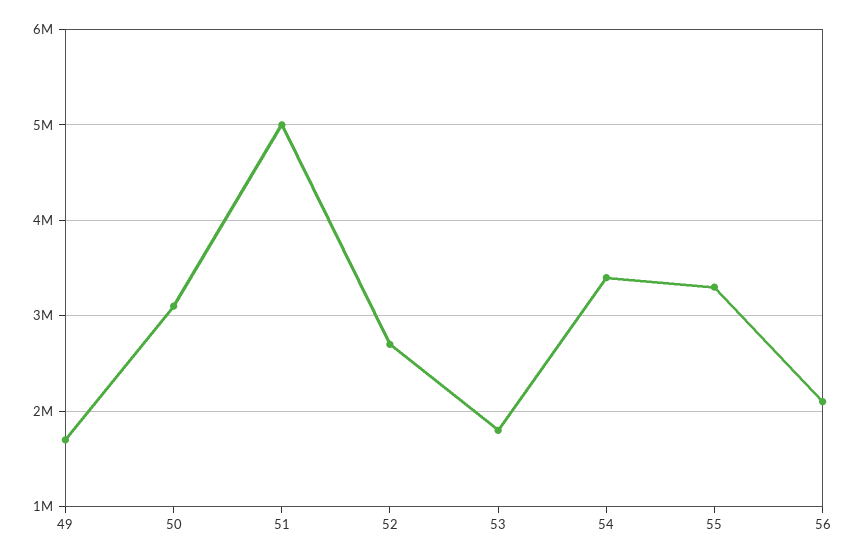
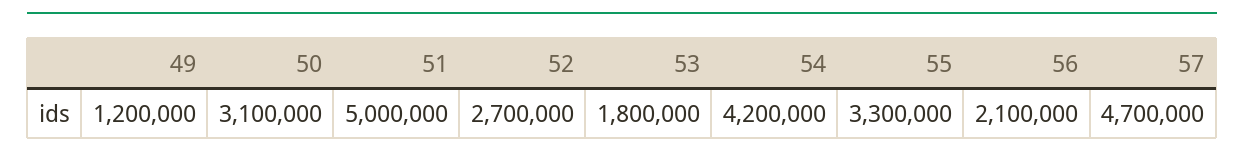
  {
-   "49": 1700000,
+   "49": 1200000,
    "50": 3100000,
    "51": 5000000,
    "52": 2700000,
    "53": 1800000,
-   "54": 3400000,
+   "54": 4200000,
    "55": 3300000,
-   "56": 2100000
+   "56": 2100000,
+   "57": 4700000
  }

